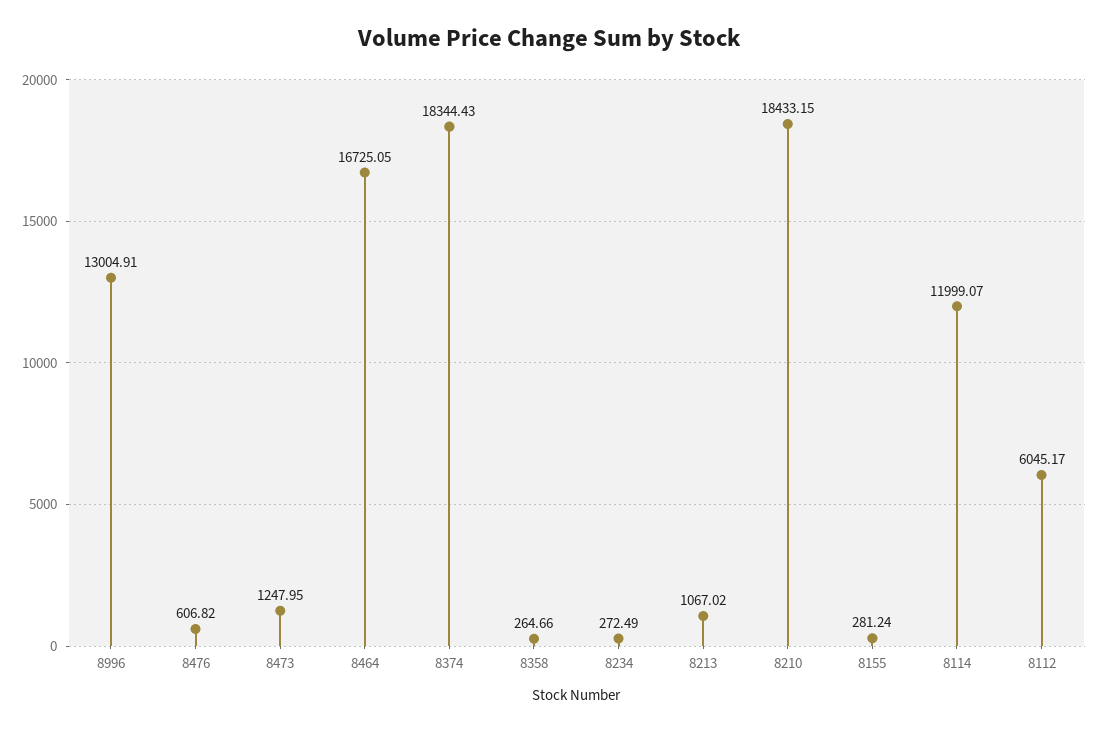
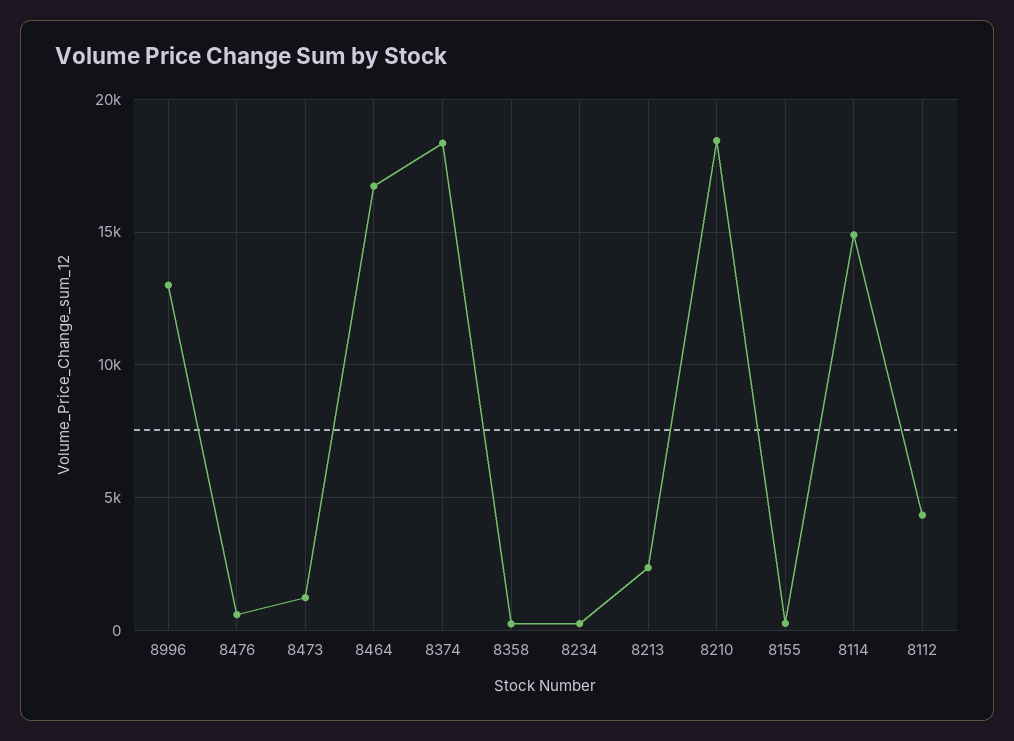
  {
    "8996": 13004.91,
    "8476": 606.82,
    "8473": 1247.95,
    "8464": 16725.05,
    "8374": 18344.43,
    "8358": 264.66,
    "8234": 272.49,
-   "8213": 1067.02,
+   "8213": 2500,
    "8210": 18433.15,
    "8155": 281.24,
-   "8114": 11999.07,
+   "8114": 15000,
-   "8112": 6045.17
+   "8112": 4500
  }

